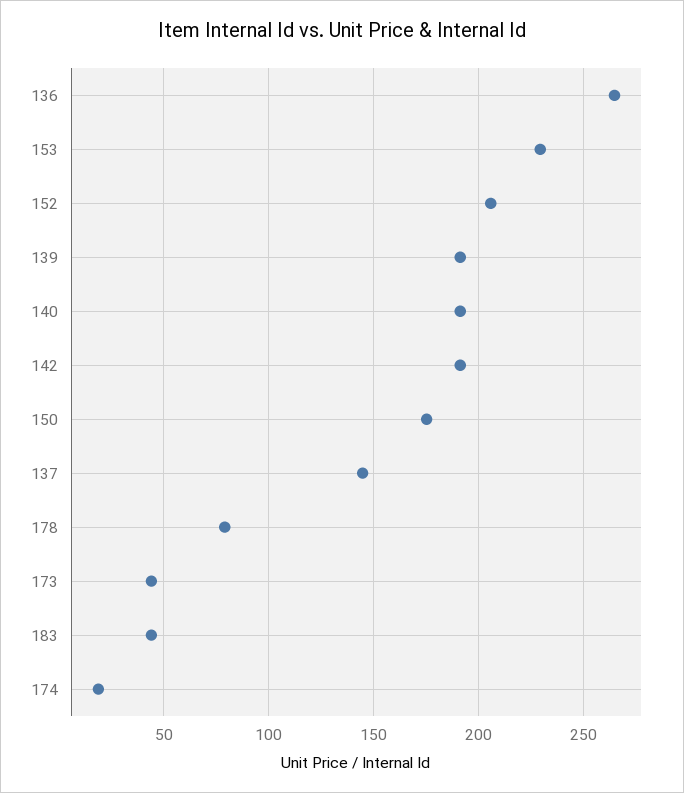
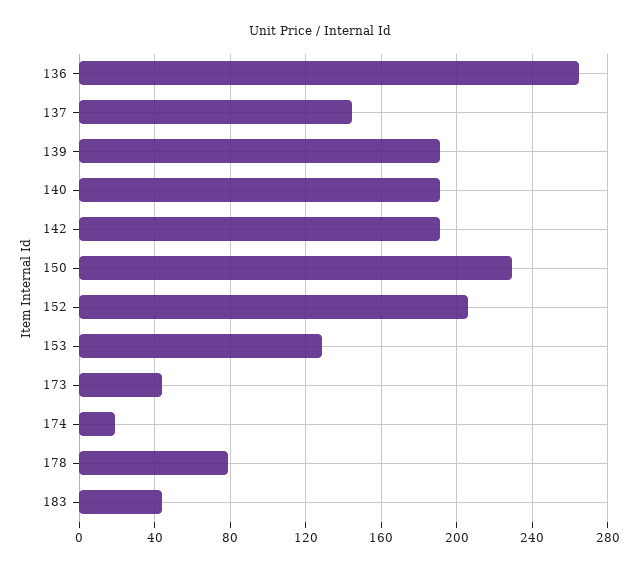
  {
    "136": 265,
-   "153": 230,
+   "153": 130,
    "152": 205,
    "139": 190,
    "140": 190,
    "142": 190,
-   "150": 175,
+   "150": 230,
    "137": 145,
    "178": 80,
    "173": 45,
    "183": 45,
    "174": 20
  }

